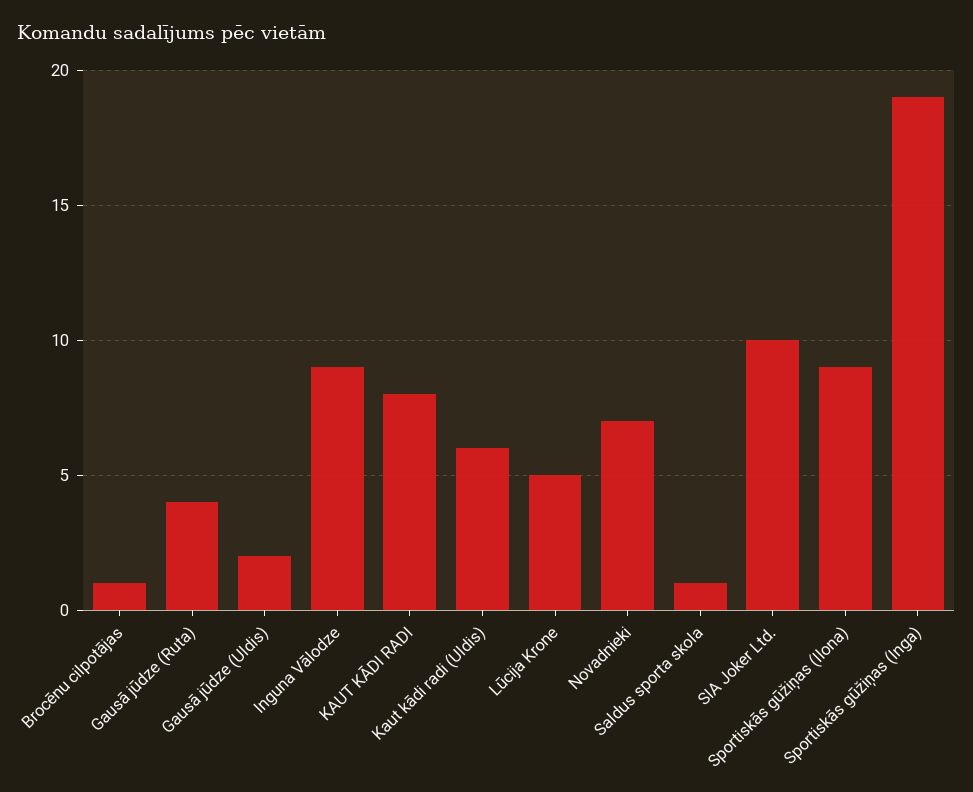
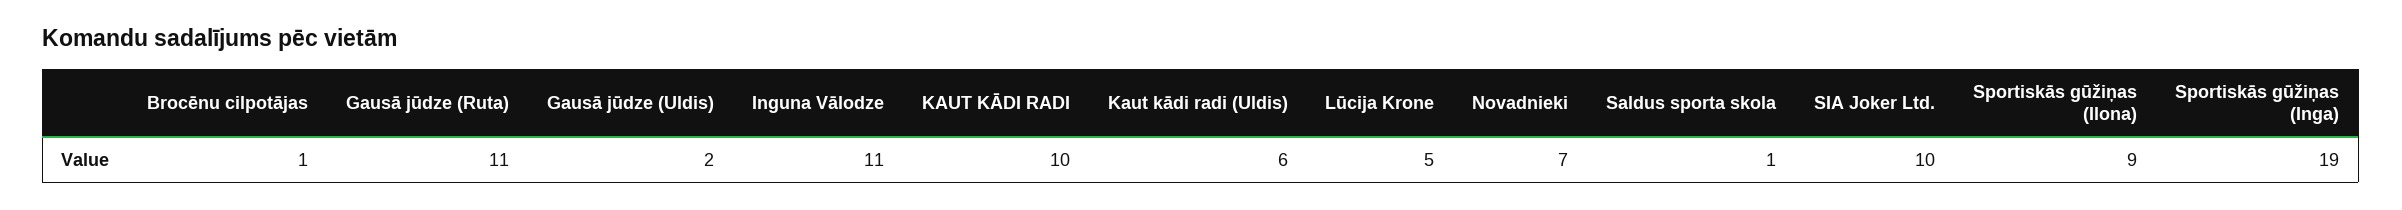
  {
    "Brocēnu cilpotājas": 1,
-   "Gausā jūdze (Ruta)": 4,
+   "Gausā jūdze (Ruta)": 11,
    "Gausā jūdze (Uldis)": 2,
-   "Inguna Vālodze": 9,
+   "Inguna Vālodze": 11,
-   "KAUT KĀDI RADI": 8,
+   "KAUT KĀDI RADI": 10,
    "Kaut kādi radi (Uldis)": 6,
    "Lūcija Krone": 5,
    "Novadnieki": 7,
    "Saldus sporta skola": 1,
    "SIA Joker Ltd.": 10,
    "Sportiskās gūžiņas (Ilona)": 9,
    "Sportiskās gūžiņas (Inga)": 19
  }

